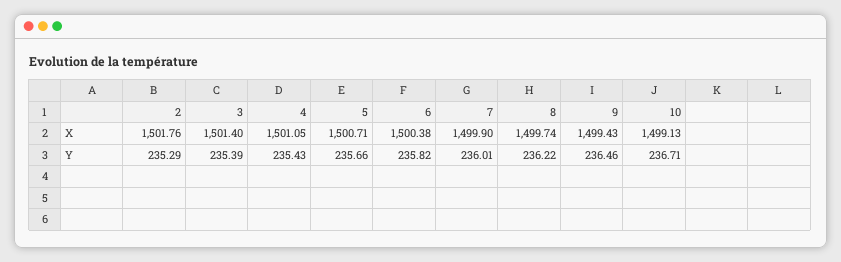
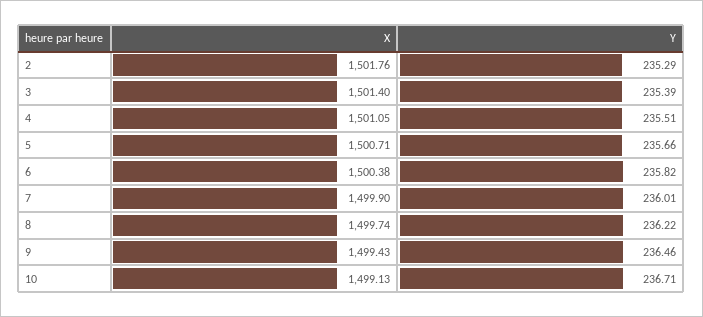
  {
    "2": {
      "X": 1501.76,
      "Y": 235.29
    },
    "3": {
      "X": 1501.4,
      "Y": 235.39
    },
    "4": {
      "X": 1501.05,
-     "Y": 235.43
+     "Y": 235.51
    },
    "5": {
      "X": 1500.71,
      "Y": 235.66
    },
    "6": {
      "X": 1500.38,
      "Y": 235.82
    },
    "7": {
      "X": 1499.9,
      "Y": 236.01
    },
    "8": {
      "X": 1499.74,
      "Y": 236.22
    },
    "9": {
      "X": 1499.43,
      "Y": 236.46
    },
    "10": {
      "X": 1499.13,
      "Y": 236.71
    }
  }

